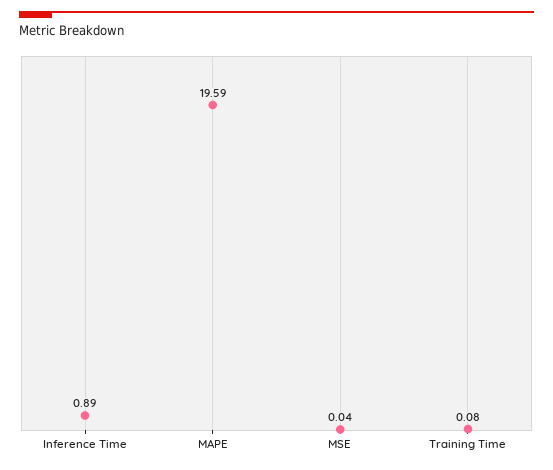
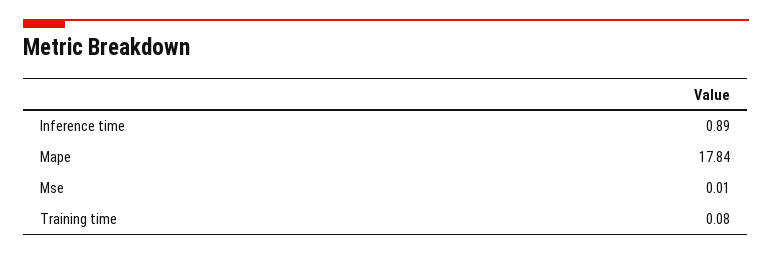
  {
    "Inference Time": 0.89,
-   "MAPE": 19.59,
+   "MAPE": 17.84,
-   "MSE": 0.04,
+   "MSE": 0.01,
    "Training Time": 0.08
  }

